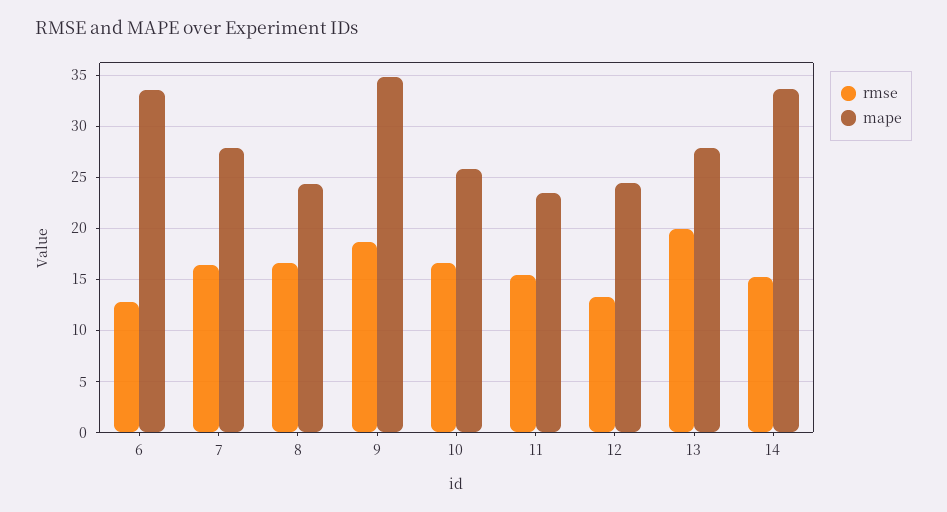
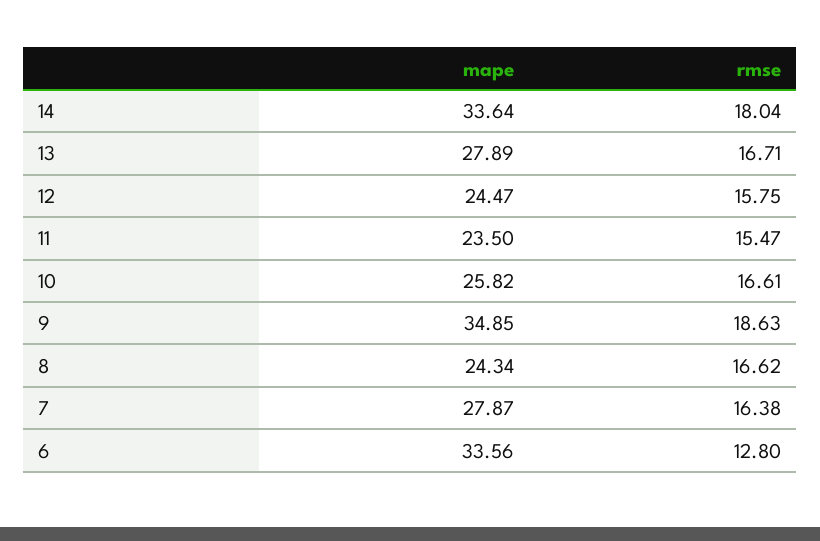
  {
    "rmse": {
      "6": 12.8,
      "7": 16.38,
      "8": 16.62,
      "9": 18.63,
      "10": 16.61,
      "11": 15.47,
-     "12": 13,
+     "12": 15.75,
-     "13": 20,
+     "13": 16.71,
-     "14": 15
+     "14": 18.04
    },
    "mape": {
      "6": 33.56,
      "7": 27.87,
      "8": 24.34,
      "9": 34.85,
      "10": 25.82,
      "11": 23.5,
      "12": 24.47,
      "13": 27.89,
      "14": 33.64
    }
  }

